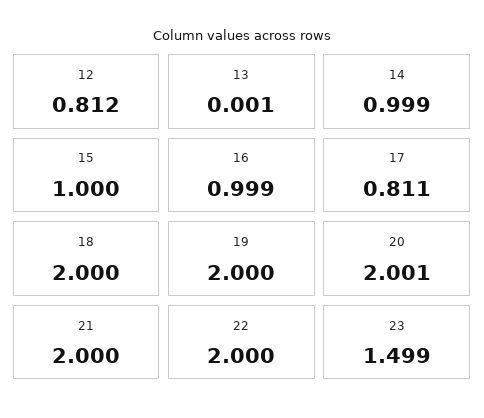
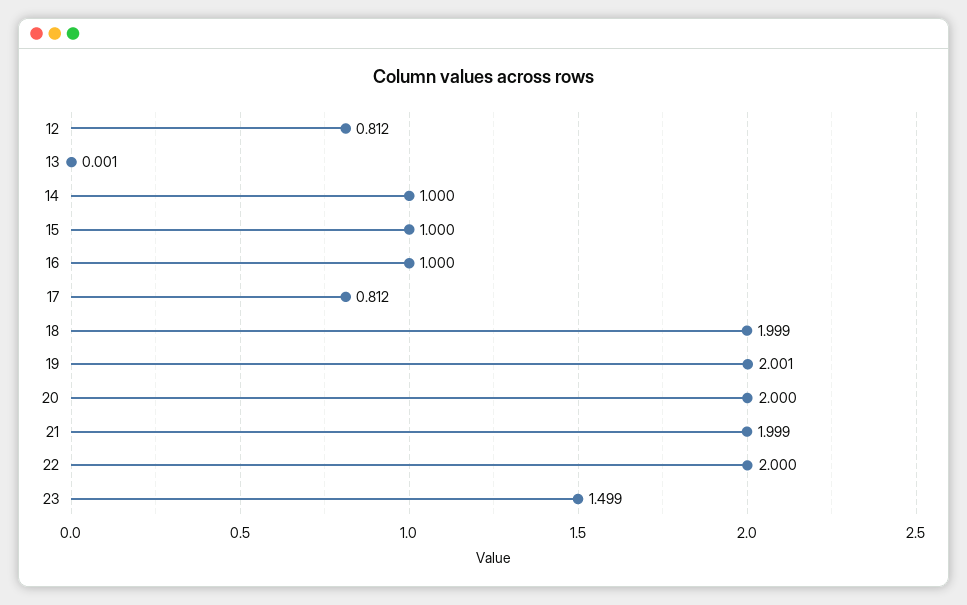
  {
    "12": 0.812,
    "13": 0.001,
-   "14": 0.999,
+   "14": 1,
    "15": 1,
-   "16": 0.999,
+   "16": 1,
-   "17": 0.811,
+   "17": 0.812,
-   "18": 2,
+   "18": 1.999,
-   "19": 2,
+   "19": 2.001,
-   "20": 2.001,
+   "20": 2,
-   "21": 2,
+   "21": 1.999,
    "22": 2,
    "23": 1.499
  }

